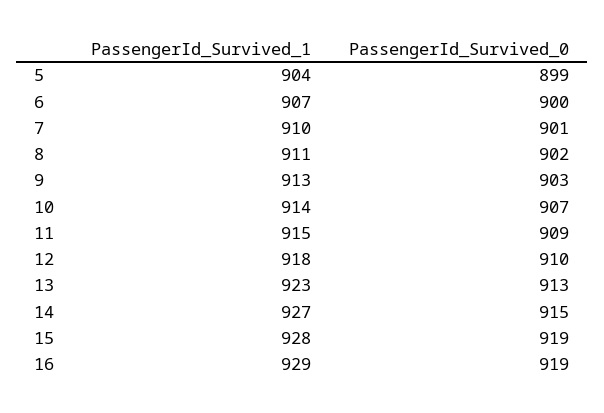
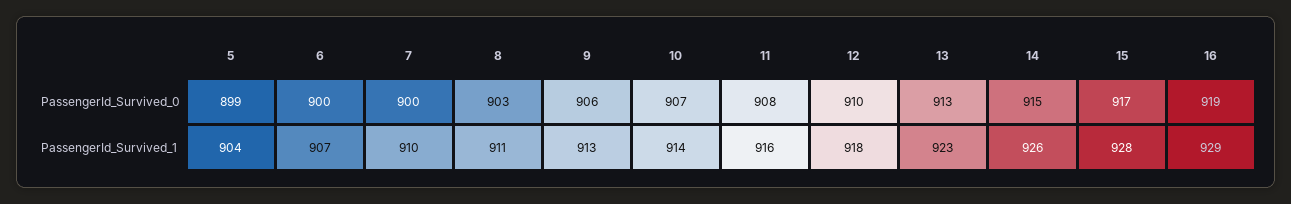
  {
    "PassengerId_Survived_1": {
      "5": 904,
      "6": 907,
      "7": 910,
      "8": 911,
      "9": 913,
      "10": 914,
-     "11": 915,
+     "11": 916,
      "12": 918,
      "13": 923,
-     "14": 927,
+     "14": 926,
      "15": 928,
      "16": 929
    },
    "PassengerId_Survived_0": {
      "5": 899,
      "6": 900,
-     "7": 901,
+     "7": 900,
-     "8": 902,
+     "8": 903,
-     "9": 903,
+     "9": 906,
      "10": 907,
-     "11": 909,
+     "11": 908,
      "12": 910,
      "13": 913,
      "14": 915,
-     "15": 919,
+     "15": 917,
      "16": 919
    }
  }

